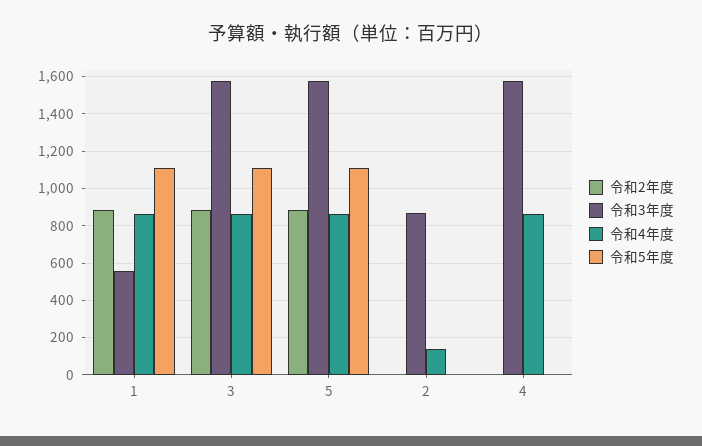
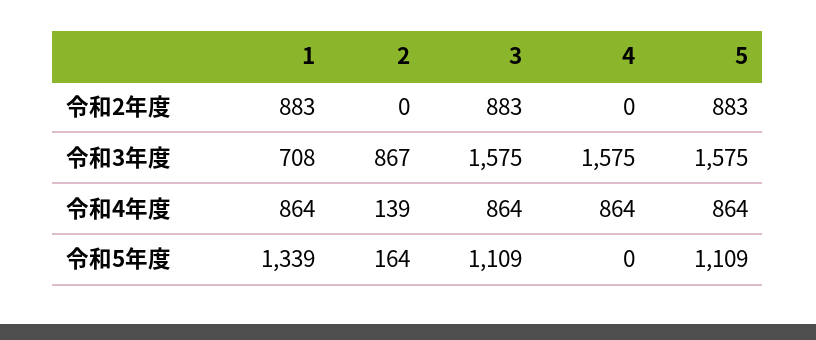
  {
    "令和2年度": {
      "1": 883,
      "3": 883,
      "5": 883,
      "2": 0,
      "4": 0
    },
    "令和3年度": {
-     "1": 550,
+     "1": 708,
      "3": 1575,
      "5": 1575,
      "2": 867,
      "4": 1575
    },
    "令和4年度": {
      "1": 864,
      "3": 864,
      "5": 864,
      "2": 139,
      "4": 864
    },
    "令和5年度": {
-     "1": 1100,
+     "1": 1339,
      "3": 1109,
      "5": 1109,
-     "2": 0,
+     "2": 164,
      "4": 0
    }
  }

